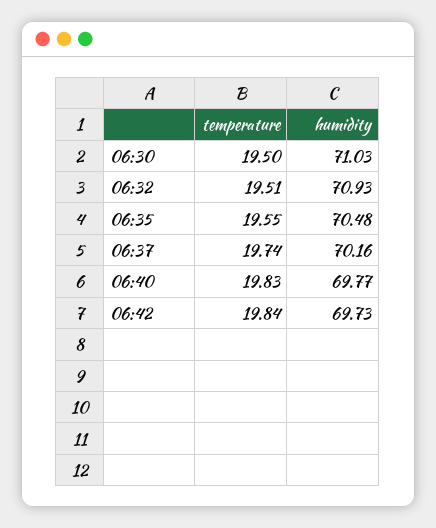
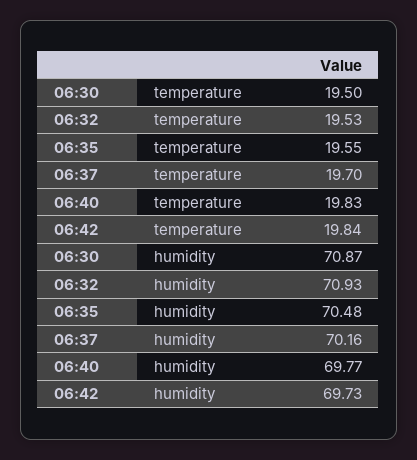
  {
    "temperature": {
      "06:30": 19.5,
-     "06:32": 19.51,
+     "06:32": 19.53,
      "06:35": 19.55,
-     "06:37": 19.74,
+     "06:37": 19.7,
      "06:40": 19.83,
      "06:42": 19.84
    },
    "humidity": {
-     "06:30": 71.03,
+     "06:30": 70.87,
      "06:32": 70.93,
      "06:35": 70.48,
      "06:37": 70.16,
      "06:40": 69.77,
      "06:42": 69.73
    }
  }

